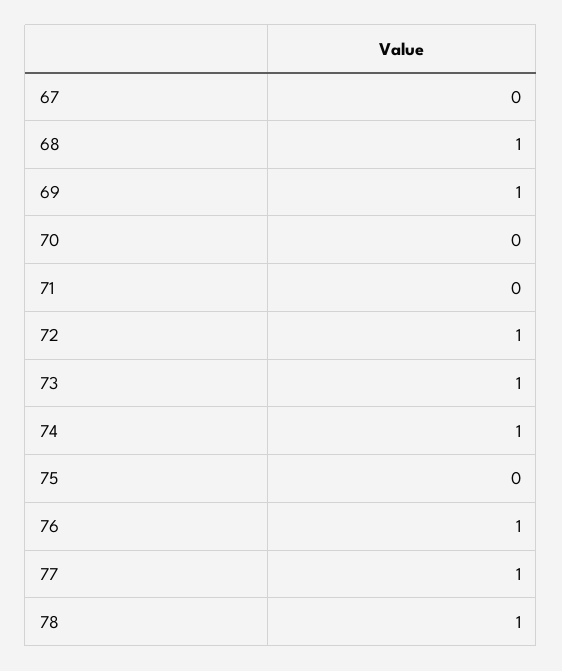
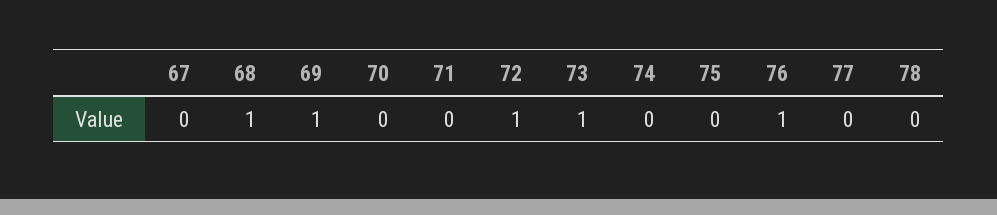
  {
    "67": 0,
    "68": 1,
    "69": 1,
    "70": 0,
    "71": 0,
    "72": 1,
    "73": 1,
-   "74": 1,
+   "74": 0,
    "75": 0,
    "76": 1,
-   "77": 1,
+   "77": 0,
-   "78": 1
+   "78": 0
  }

